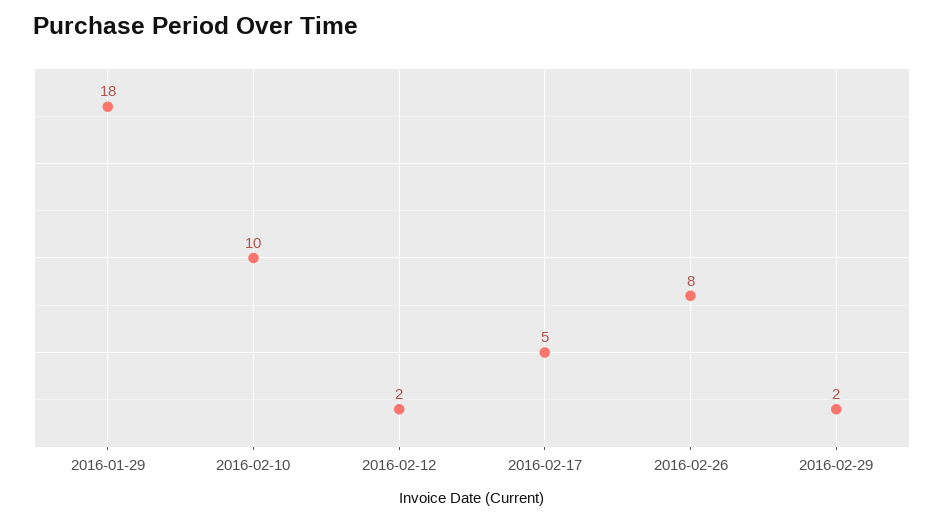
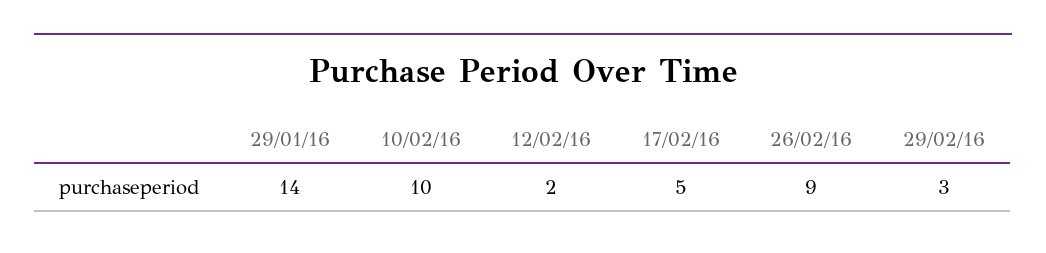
  {
-   "2016-01-29": 18,
+   "2016-01-29": 14,
    "2016-02-10": 10,
    "2016-02-12": 2,
    "2016-02-17": 5,
-   "2016-02-26": 8,
+   "2016-02-26": 9,
-   "2016-02-29": 2
+   "2016-02-29": 3
  }

